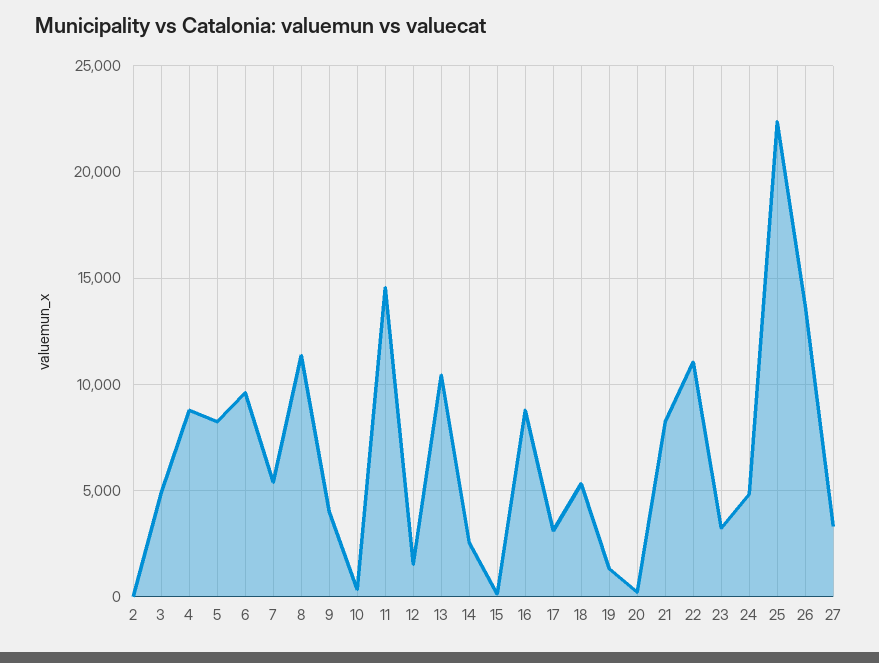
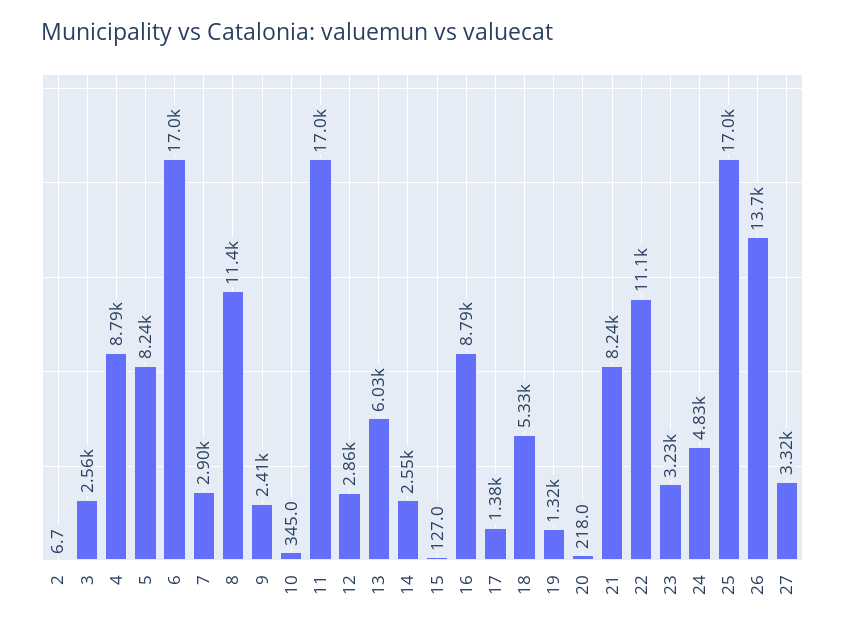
  {
    "2": 6.7,
-   "3": 5000,
+   "3": 2560,
    "4": 8790,
    "5": 8240,
-   "6": 9500,
+   "6": 17000,
-   "7": 5500,
+   "7": 2900,
    "8": 11400,
-   "9": 4000,
+   "9": 2410,
    "10": 345,
-   "11": 14500,
+   "11": 17000,
-   "12": 1500,
+   "12": 2860,
-   "13": 10500,
+   "13": 6030,
    "14": 2550,
    "15": 127,
    "16": 8790,
-   "17": 3000,
+   "17": 1380,
    "18": 5330,
    "19": 1320,
    "20": 218,
    "21": 8240,
    "22": 11100,
    "23": 3230,
    "24": 4830,
-   "25": 22500,
+   "25": 17000,
    "26": 13700,
    "27": 3320
  }

